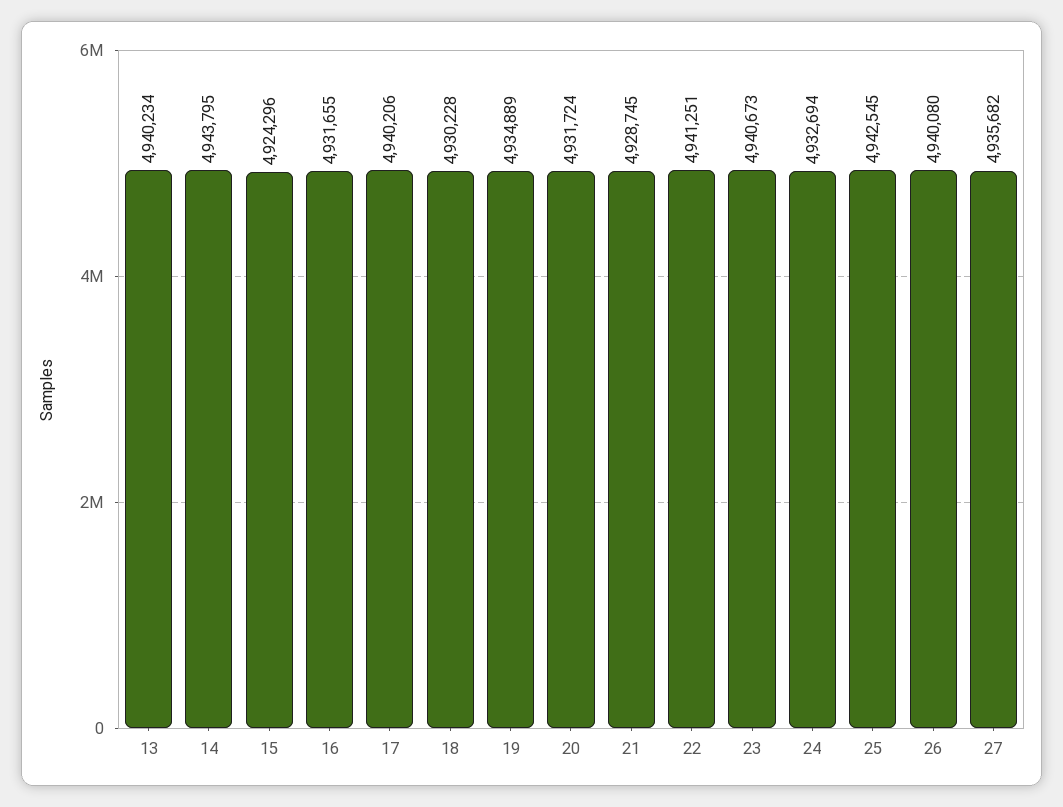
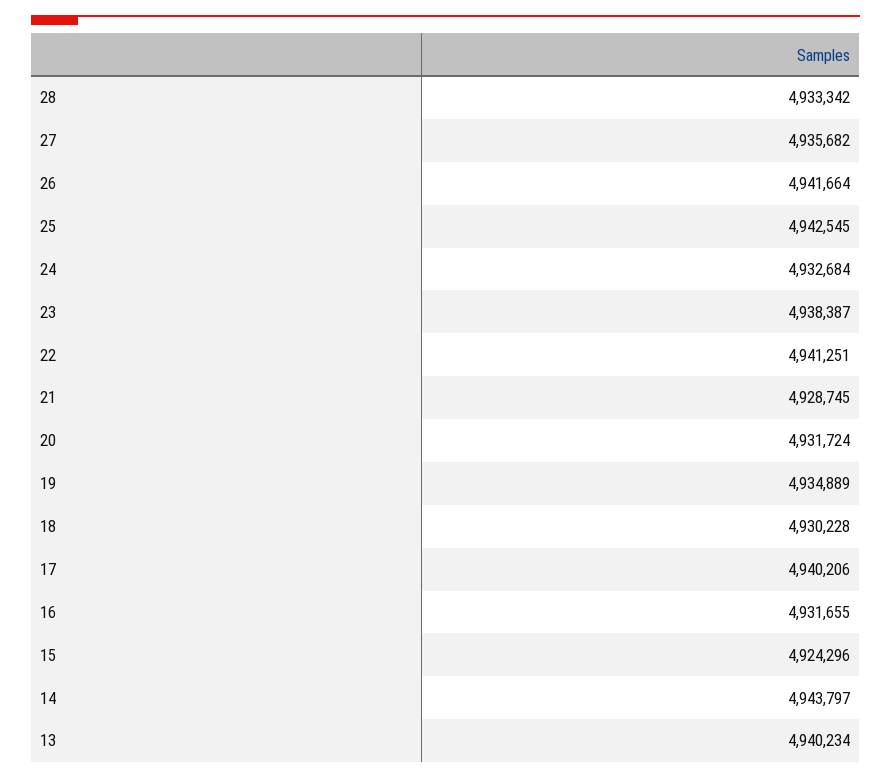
  {
    "13": 4940234,
-   "14": 4943795,
+   "14": 4943797,
    "15": 4924296,
    "16": 4931655,
    "17": 4940206,
    "18": 4930228,
    "19": 4934889,
    "20": 4931724,
    "21": 4928745,
    "22": 4941251,
-   "23": 4940673,
+   "23": 4938387,
-   "24": 4932694,
+   "24": 4932684,
    "25": 4942545,
-   "26": 4940080,
+   "26": 4941664,
-   "27": 4935682
+   "27": 4935682,
+   "28": 4933342
  }

